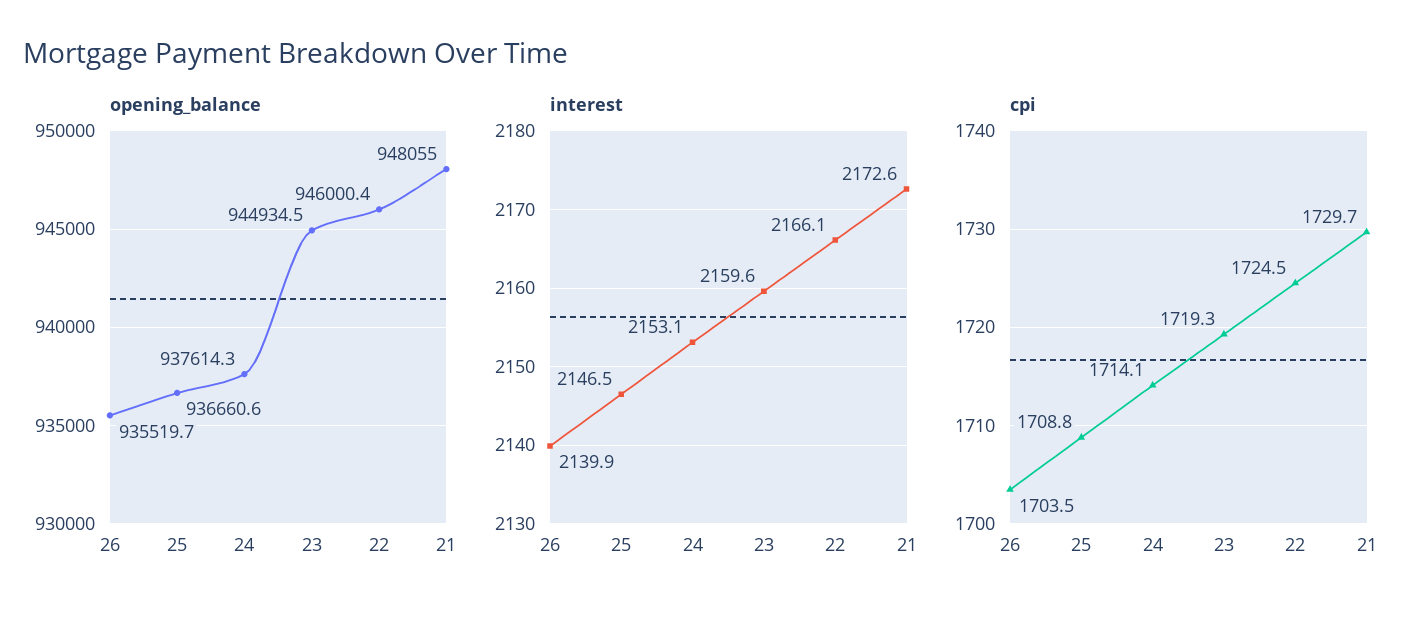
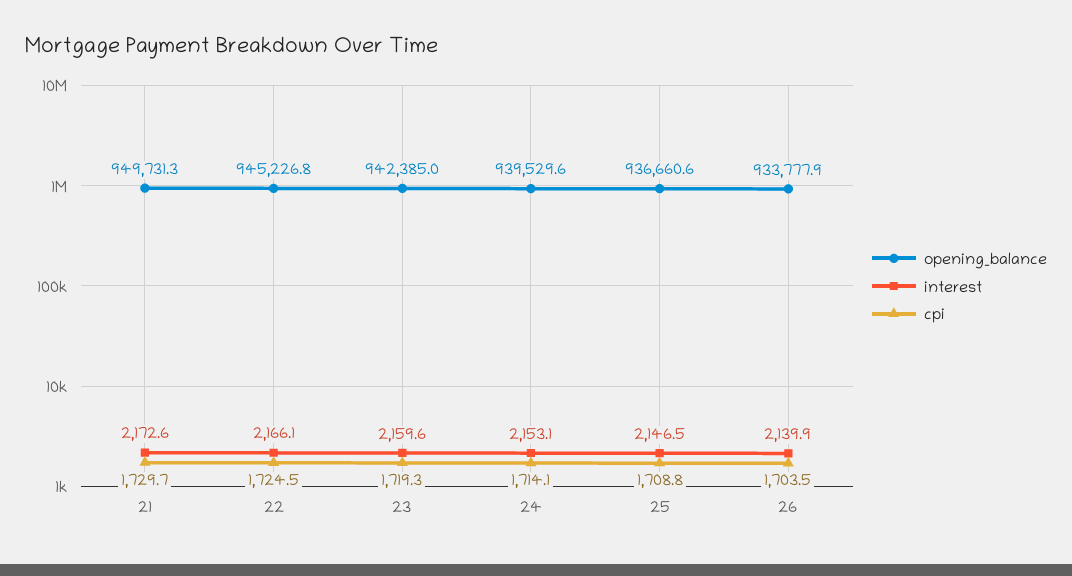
  {
    "opening_balance": {
-     "26": 935519.7,
+     "26": 933777.9,
      "25": 936660.6,
-     "24": 937614.3,
+     "24": 939529.6,
-     "23": 944934.5,
+     "23": 942385,
-     "22": 946000.4,
+     "22": 945226.8,
-     "21": 948055
+     "21": 949731.3
    },
    "interest": {
      "26": 2139.9,
      "25": 2146.5,
      "24": 2153.1,
      "23": 2159.6,
      "22": 2166.1,
      "21": 2172.6
    },
    "cpi": {
      "26": 1703.5,
      "25": 1708.8,
      "24": 1714.1,
      "23": 1719.3,
      "22": 1724.5,
      "21": 1729.7
    }
  }

